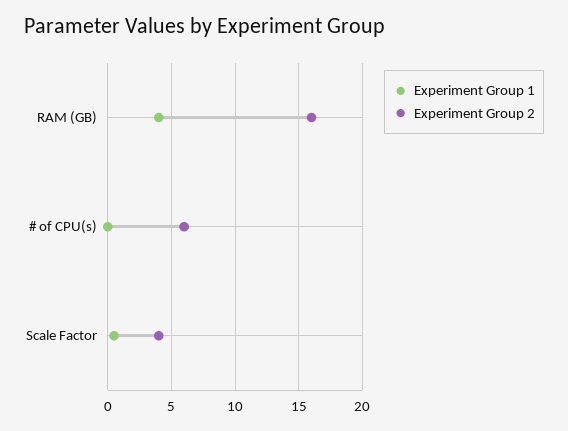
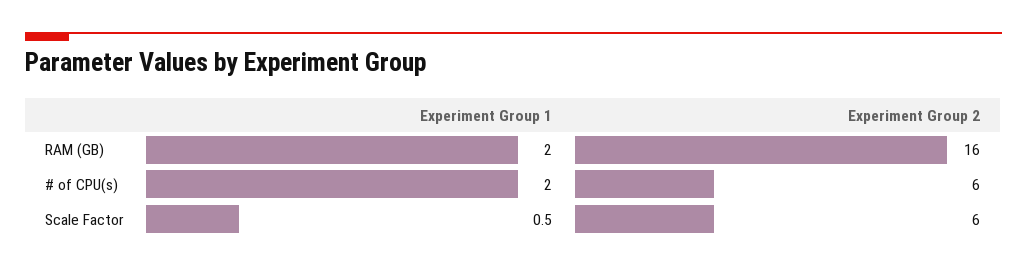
  {
    "Experiment Group 1": {
-     "RAM (GB)": 4,
+     "RAM (GB)": 2,
-     "# of CPU(s)": 0,
+     "# of CPU(s)": 2,
      "Scale Factor": 0.5
    },
    "Experiment Group 2": {
      "RAM (GB)": 16,
      "# of CPU(s)": 6,
-     "Scale Factor": 4
+     "Scale Factor": 6
    }
  }

